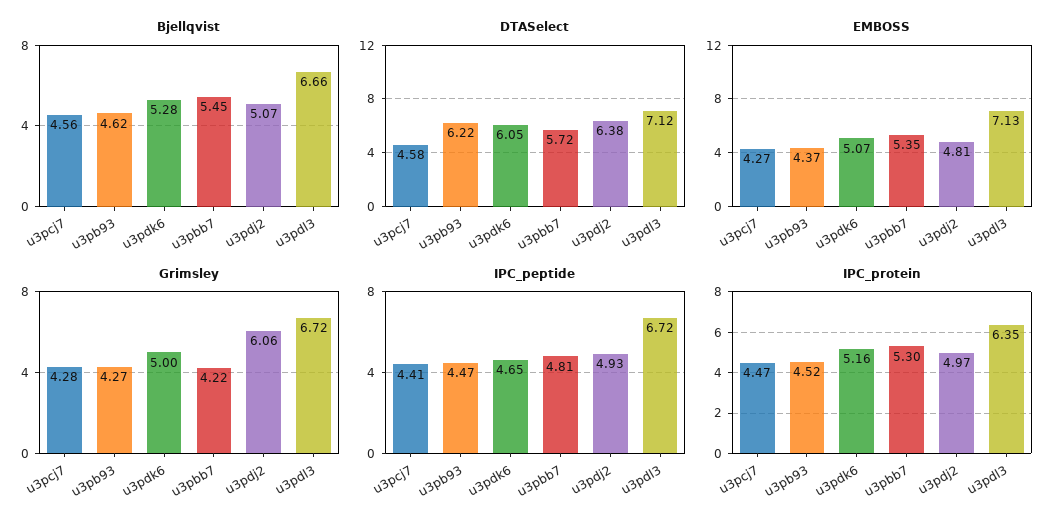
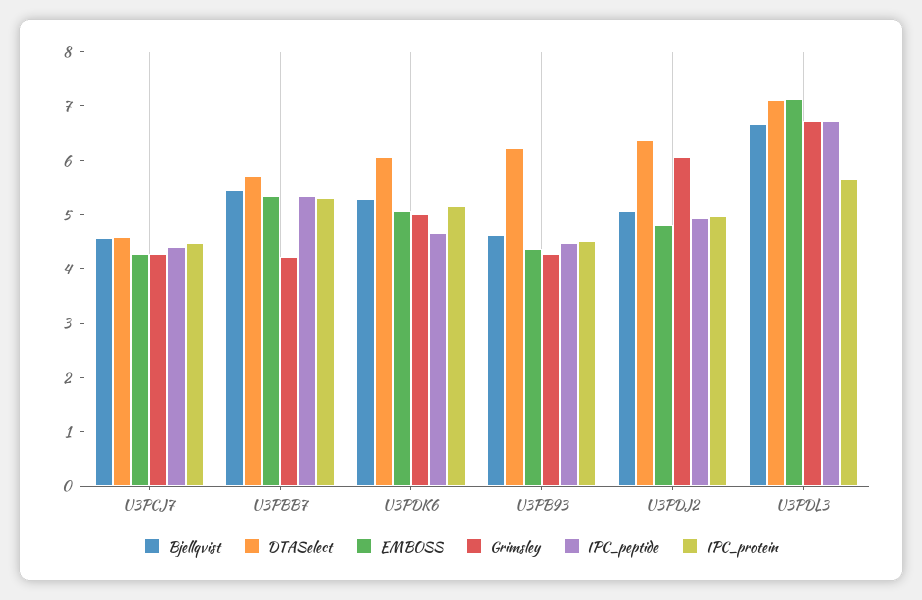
  {
    "Bjellqvist": {
      "u3pcj7": 4.56,
      "u3pb93": 4.62,
      "u3pdk6": 5.28,
      "u3pbb7": 5.45,
      "u3pdj2": 5.07,
      "u3pdl3": 6.66
    },
    "DTASelect": {
      "u3pcj7": 4.58,
      "u3pb93": 6.22,
      "u3pdk6": 6.05,
      "u3pbb7": 5.72,
      "u3pdj2": 6.38,
      "u3pdl3": 7.12
    },
    "EMBOSS": {
      "u3pcj7": 4.27,
      "u3pb93": 4.37,
      "u3pdk6": 5.07,
      "u3pbb7": 5.35,
      "u3pdj2": 4.81,
      "u3pdl3": 7.13
    },
    "Grimsley": {
      "u3pcj7": 4.28,
      "u3pb93": 4.27,
      "u3pdk6": 5,
      "u3pbb7": 4.22,
      "u3pdj2": 6.06,
      "u3pdl3": 6.72
    },
    "IPC_peptide": {
      "u3pcj7": 4.41,
      "u3pb93": 4.47,
      "u3pdk6": 4.65,
-     "u3pbb7": 4.81,
+     "u3pbb7": 5.4,
      "u3pdj2": 4.93,
      "u3pdl3": 6.72
    },
    "IPC_protein": {
      "u3pcj7": 4.47,
      "u3pb93": 4.52,
      "u3pdk6": 5.16,
      "u3pbb7": 5.3,
      "u3pdj2": 4.97,
-     "u3pdl3": 6.35
+     "u3pdl3": 5.6
    }
  }

